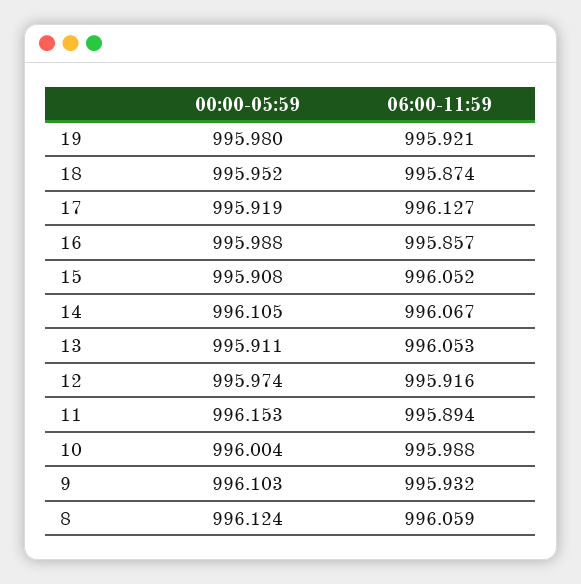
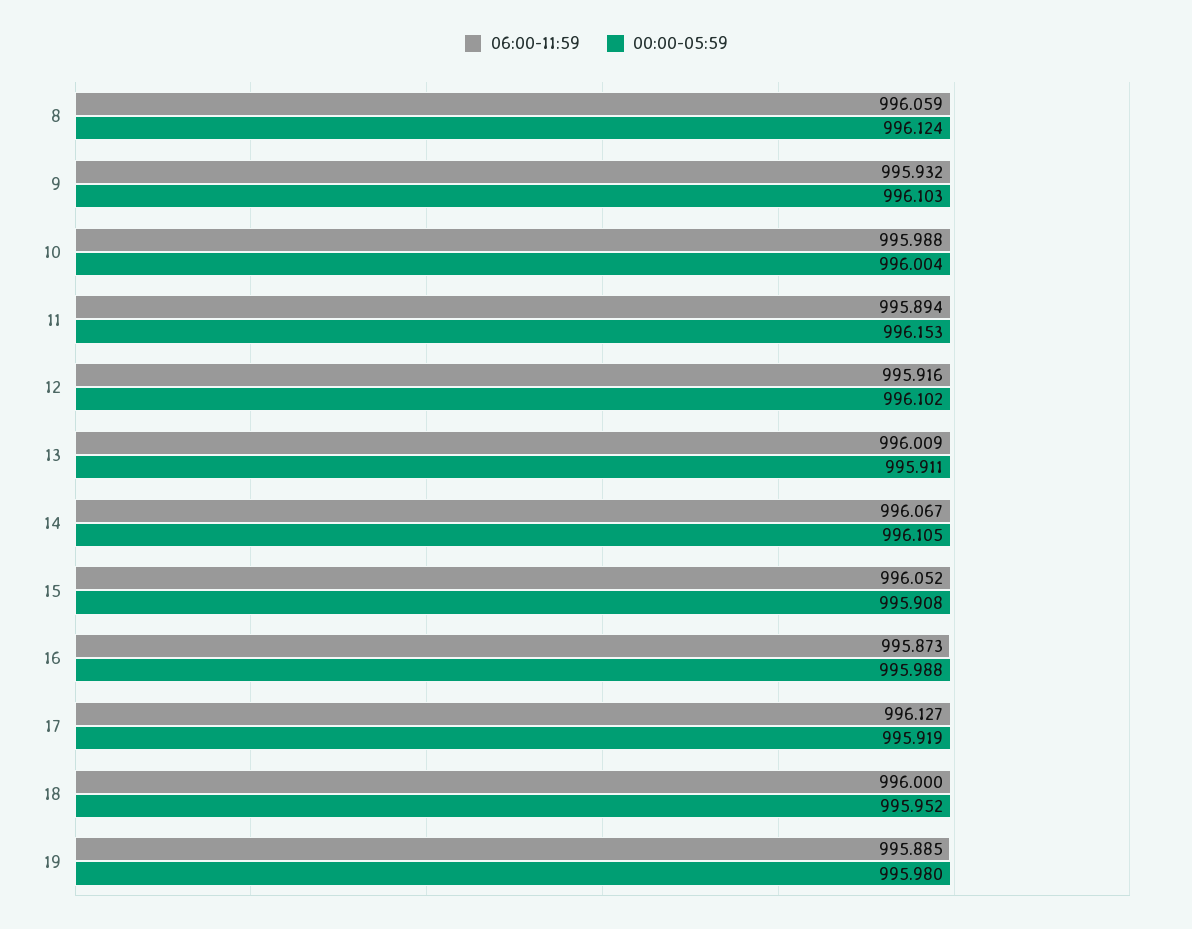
  {
    "00:00-05:59": {
      "19": 995.98,
      "18": 995.952,
      "17": 995.919,
      "16": 995.988,
      "15": 995.908,
      "14": 996.105,
      "13": 995.911,
-     "12": 995.974,
+     "12": 996.102,
      "11": 996.153,
      "10": 996.004,
      "9": 996.103,
      "8": 996.124
    },
    "06:00-11:59": {
-     "19": 995.921,
+     "19": 995.885,
-     "18": 995.874,
+     "18": 996,
      "17": 996.127,
-     "16": 995.857,
+     "16": 995.873,
      "15": 996.052,
      "14": 996.067,
-     "13": 996.053,
+     "13": 996.009,
      "12": 995.916,
      "11": 995.894,
      "10": 995.988,
      "9": 995.932,
      "8": 996.059
    }
  }

